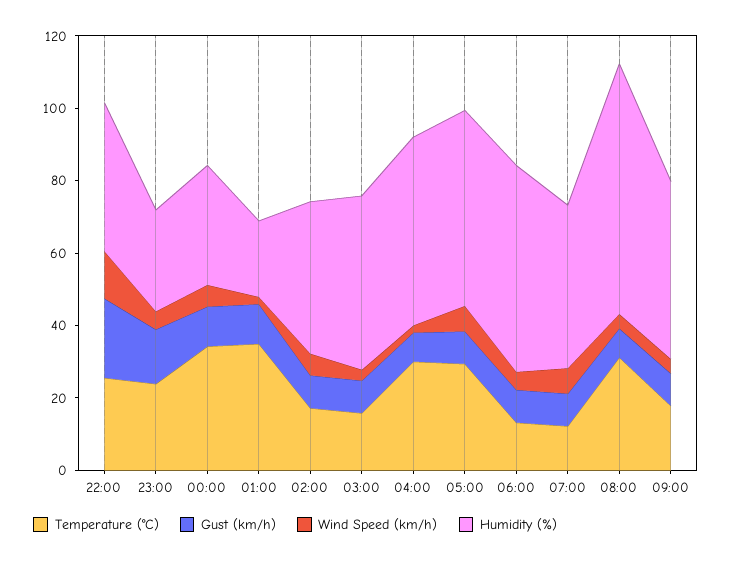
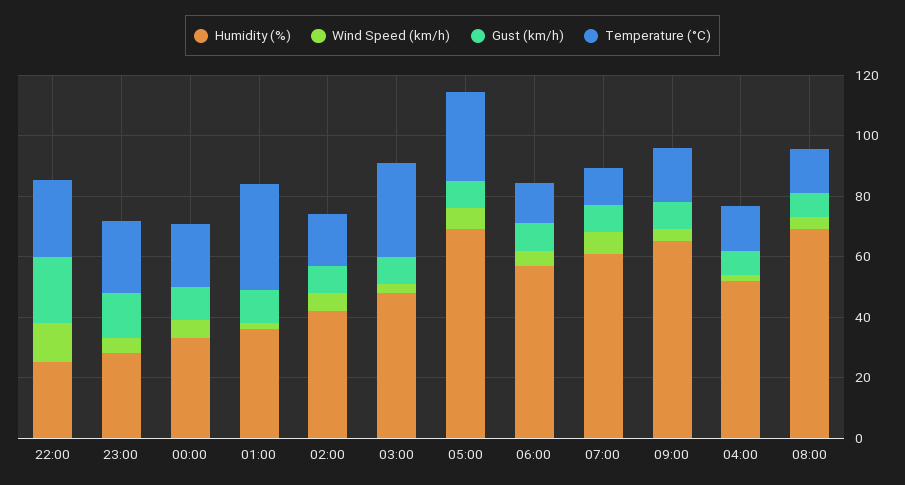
  {
    "Temperature (°C)": {
      "22:00": 25,
      "23:00": 25,
-     "00:00": 35,
+     "00:00": 20,
      "01:00": 35,
      "02:00": 15,
-     "03:00": 15,
+     "03:00": 30,
-     "04:00": 30,
+     "04:00": 15,
      "05:00": 30,
      "06:00": 15,
      "07:00": 10,
-     "08:00": 30,
+     "08:00": 15,
      "09:00": 20
    },
    "Gust (km/h)": {
      "22:00": 20,
      "23:00": 15,
      "00:00": 10,
      "01:00": 10,
      "02:00": 10,
      "03:00": 10,
      "04:00": 10,
      "05:00": 10,
      "06:00": 10,
      "07:00": 10,
      "08:00": 10,
      "09:00": 10
    },
    "Wind Speed (km/h)": {
      "22:00": 15,
      "23:00": 5,
      "00:00": 5,
      "01:00": 0,
      "02:00": 5,
      "03:00": 5,
      "04:00": 0,
      "05:00": 5,
      "06:00": 5,
      "07:00": 5,
      "08:00": 5,
      "09:00": 5
    },
    "Humidity (%)": {
-     "22:00": 40,
+     "22:00": 25,
      "23:00": 30,
      "00:00": 35,
-     "01:00": 20,
+     "01:00": 35,
      "02:00": 40,
      "03:00": 50,
      "04:00": 50,
-     "05:00": 55,
+     "05:00": 70,
      "06:00": 55,
-     "07:00": 45,
+     "07:00": 60,
      "08:00": 70,
-     "09:00": 50
+     "09:00": 65
    }
  }

